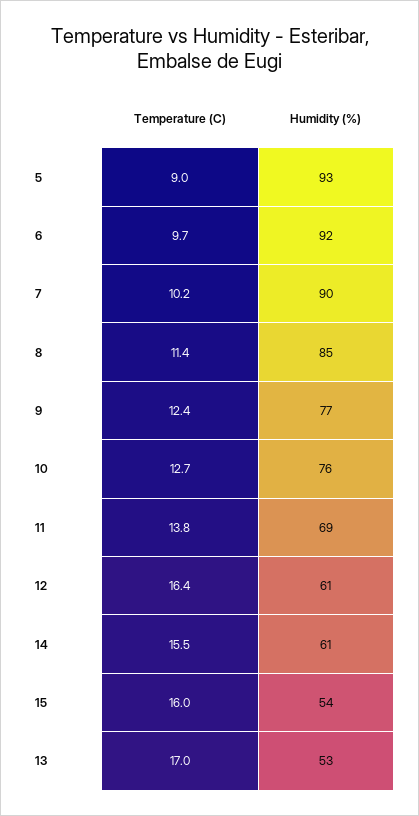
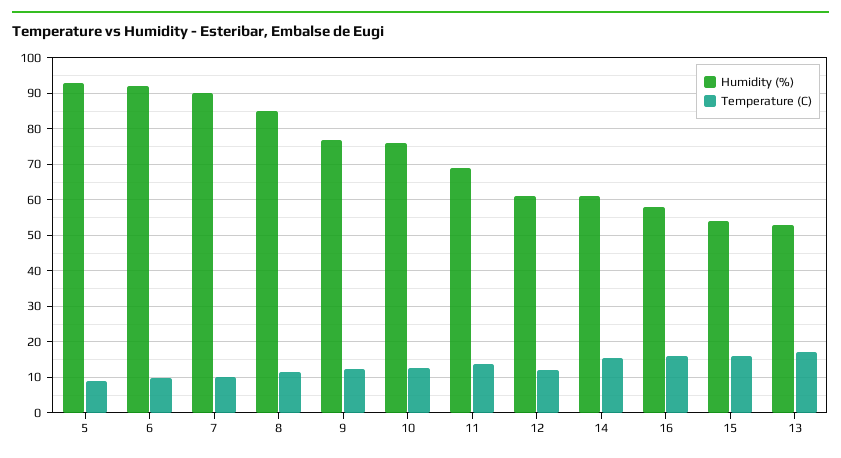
  {
    "Temperature (C)": {
      "5": 9,
      "6": 9.7,
      "7": 10.2,
      "8": 11.4,
      "9": 12.4,
      "10": 12.7,
      "11": 13.8,
-     "12": 16.4,
+     "12": 12,
      "14": 15.5,
      "15": 16,
-     "13": 17
+     "13": 17,
+     "16": 16
    },
    "Humidity (%)": {
      "5": 93,
      "6": 92,
      "7": 90,
      "8": 85,
      "9": 77,
      "10": 76,
      "11": 69,
      "12": 61,
      "14": 61,
      "15": 54,
-     "13": 53
+     "13": 53,
+     "16": 58
    }
  }

